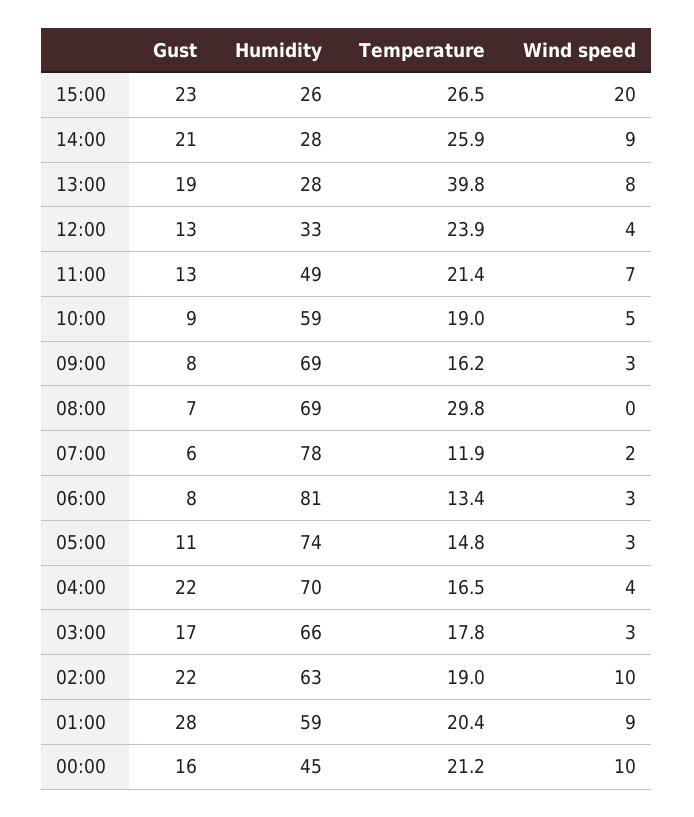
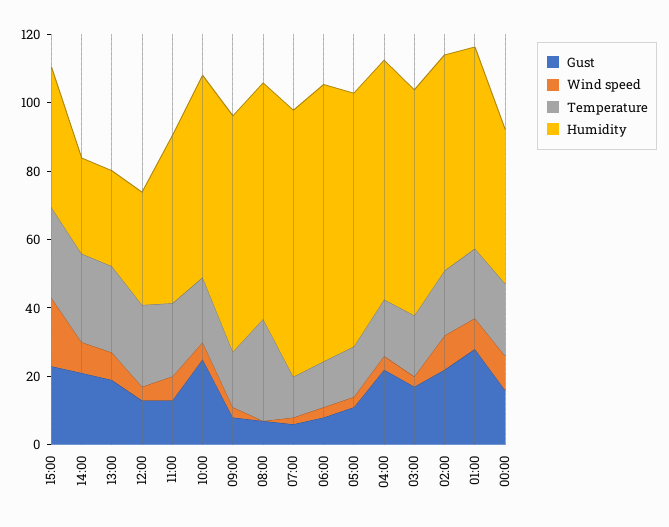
  {
    "Gust": {
      "15:00": 23,
      "14:00": 21,
      "13:00": 19,
      "12:00": 13,
      "11:00": 13,
-     "10:00": 9,
+     "10:00": 25,
      "09:00": 8,
      "08:00": 7,
      "07:00": 6,
      "06:00": 8,
      "05:00": 11,
      "04:00": 22,
      "03:00": 17,
      "02:00": 22,
      "01:00": 28,
      "00:00": 16
    },
    "Humidity": {
-     "15:00": 26,
+     "15:00": 40,
      "14:00": 28,
      "13:00": 28,
      "12:00": 33,
      "11:00": 49,
      "10:00": 59,
      "09:00": 69,
      "08:00": 69,
      "07:00": 78,
      "06:00": 81,
      "05:00": 74,
      "04:00": 70,
      "03:00": 66,
      "02:00": 63,
      "01:00": 59,
      "00:00": 45
    },
    "Temperature": {
      "15:00": 26.5,
      "14:00": 25.9,
-     "13:00": 39.8,
+     "13:00": 25,
      "12:00": 23.9,
      "11:00": 21.4,
      "10:00": 19,
      "09:00": 16.2,
      "08:00": 29.8,
      "07:00": 11.9,
      "06:00": 13.4,
      "05:00": 14.8,
      "04:00": 16.5,
      "03:00": 17.8,
      "02:00": 19,
      "01:00": 20.4,
      "00:00": 21.2
    },
    "Wind speed": {
      "15:00": 20,
      "14:00": 9,
      "13:00": 8,
      "12:00": 4,
      "11:00": 7,
      "10:00": 5,
      "09:00": 3,
      "08:00": 0,
      "07:00": 2,
      "06:00": 3,
      "05:00": 3,
      "04:00": 4,
      "03:00": 3,
      "02:00": 10,
      "01:00": 9,
      "00:00": 10
    }
  }

